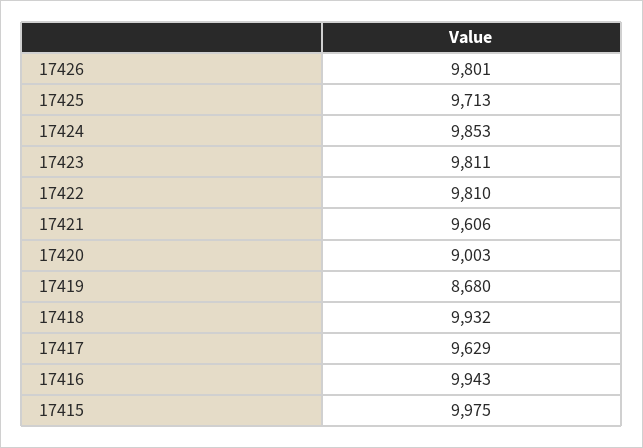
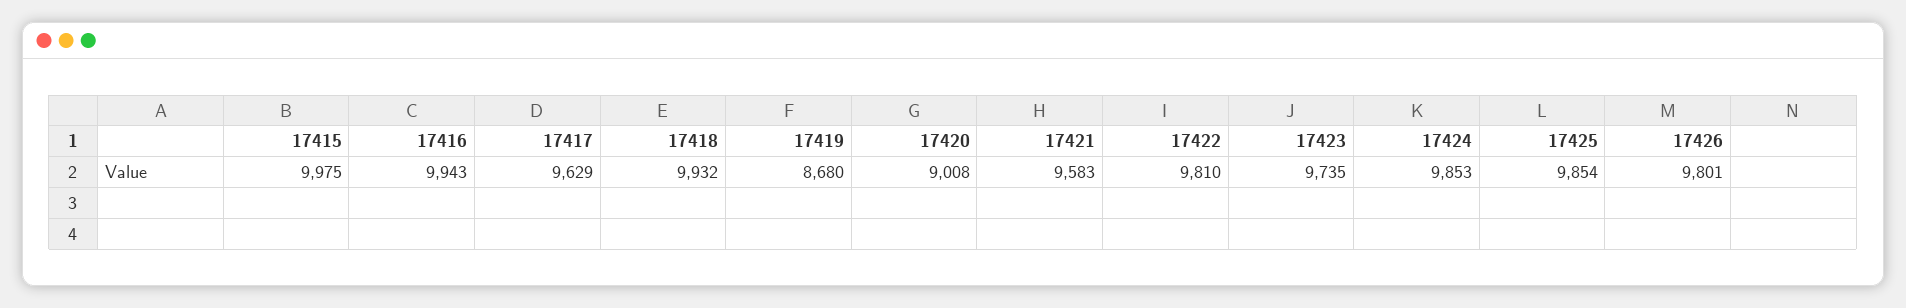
  {
    "17426": 9801,
-   "17425": 9713,
+   "17425": 9854,
    "17424": 9853,
-   "17423": 9811,
+   "17423": 9735,
    "17422": 9810,
-   "17421": 9606,
+   "17421": 9583,
-   "17420": 9003,
+   "17420": 9008,
    "17419": 8680,
    "17418": 9932,
    "17417": 9629,
    "17416": 9943,
    "17415": 9975
  }

